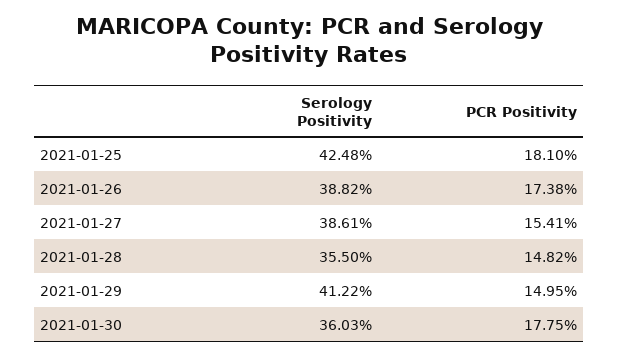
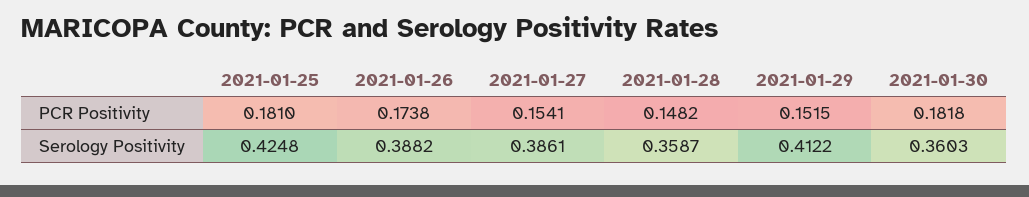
  {
    "Serology Positivity": {
      "2021-01-25": 0.4248,
      "2021-01-26": 0.3882,
      "2021-01-27": 0.3861,
-     "2021-01-28": 0.355,
+     "2021-01-28": 0.3587,
      "2021-01-29": 0.4122,
      "2021-01-30": 0.3603
    },
    "PCR Positivity": {
      "2021-01-25": 0.181,
      "2021-01-26": 0.1738,
      "2021-01-27": 0.1541,
      "2021-01-28": 0.1482,
-     "2021-01-29": 0.1495,
+     "2021-01-29": 0.1515,
-     "2021-01-30": 0.1775
+     "2021-01-30": 0.1818
    }
  }

